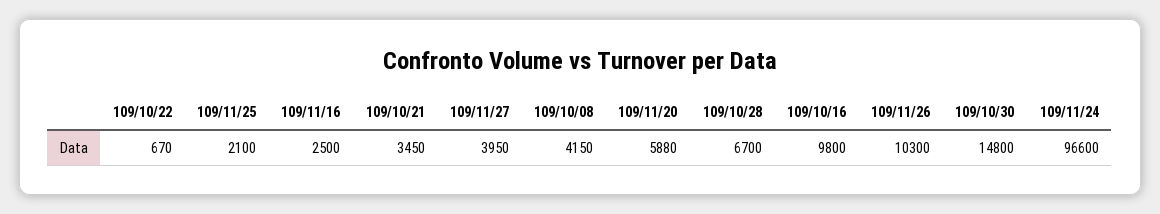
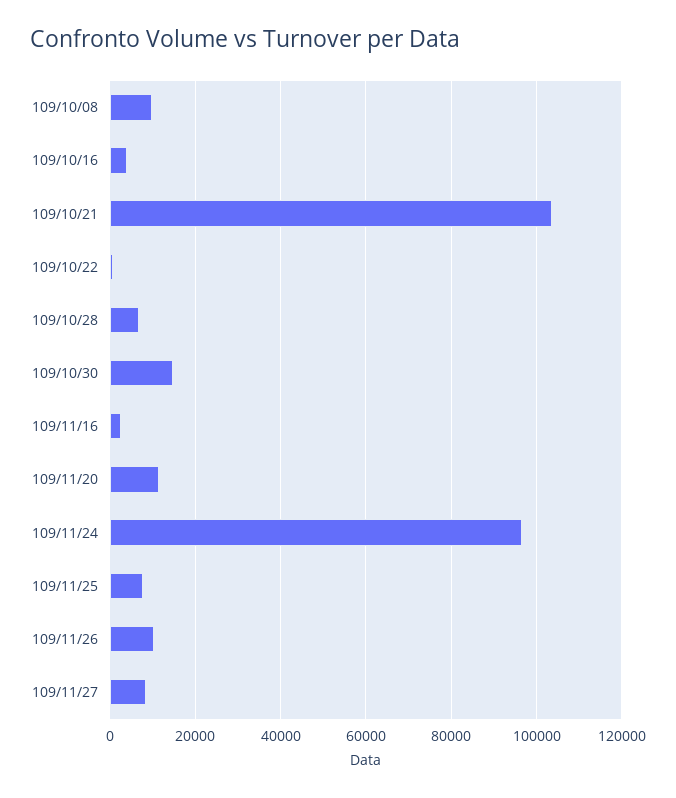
  {
    "109/10/22": 670,
-   "109/11/25": 2100,
+   "109/11/25": 8000,
    "109/11/16": 2500,
-   "109/10/21": 3450,
+   "109/10/21": 104000,
-   "109/11/27": 3950,
+   "109/11/27": 8000,
-   "109/10/08": 4150,
+   "109/10/08": 10000,
-   "109/11/20": 5880,
+   "109/11/20": 12000,
    "109/10/28": 6700,
-   "109/10/16": 9800,
+   "109/10/16": 4000,
    "109/11/26": 10300,
    "109/10/30": 14800,
    "109/11/24": 96600
  }

